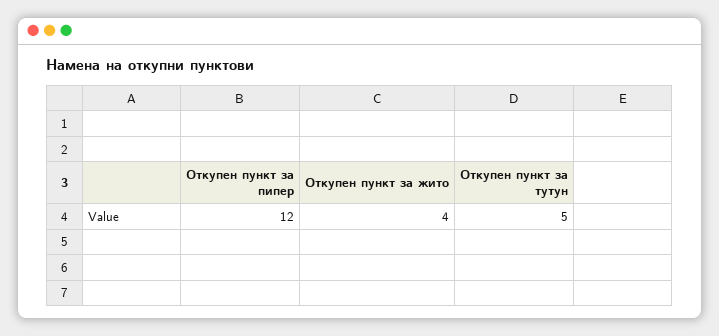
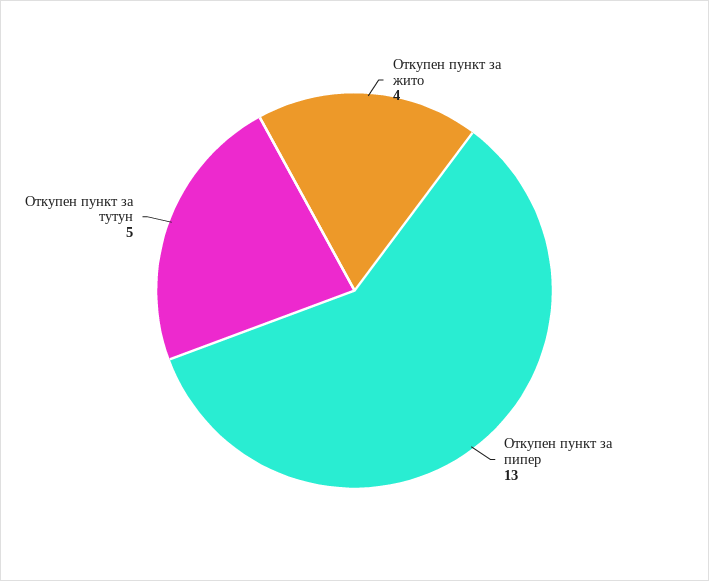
  {
-   "Откупен пункт за пипер": 12,
+   "Откупен пункт за пипер": 13,
    "Откупен пункт за жито": 4,
    "Откупен пункт за тутун": 5
  }

